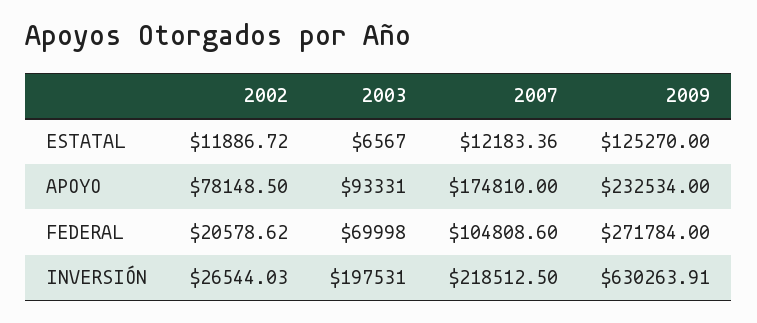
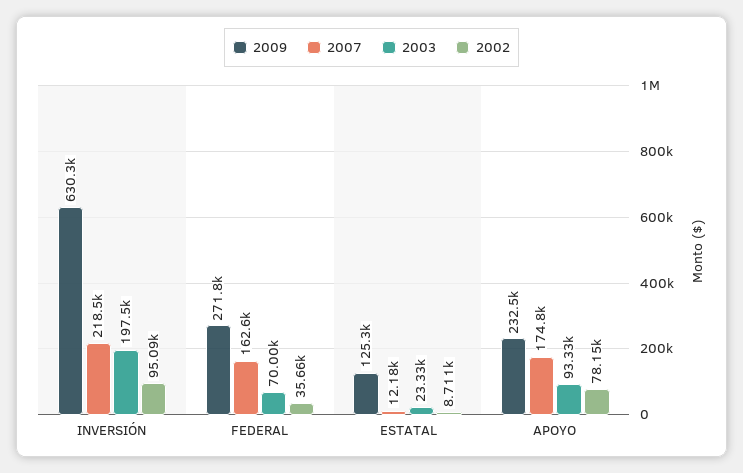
  {
    "2002": {
-     "ESTATAL": 11886.72,
+     "ESTATAL": 8711,
      "APOYO": 78148.5,
-     "FEDERAL": 20578.62,
+     "FEDERAL": 35660,
-     "INVERSIÓN": 26544.03
+     "INVERSIÓN": 95090
    },
    "2003": {
-     "ESTATAL": 6567,
+     "ESTATAL": 23330,
      "APOYO": 93331,
      "FEDERAL": 69998,
      "INVERSIÓN": 197531
    },
    "2007": {
      "ESTATAL": 12183.36,
      "APOYO": 174810,
-     "FEDERAL": 104808.6,
+     "FEDERAL": 162600,
      "INVERSIÓN": 218512.5
    },
    "2009": {
      "ESTATAL": 125270,
      "APOYO": 232534,
      "FEDERAL": 271784,
      "INVERSIÓN": 630263.91
    }
  }

